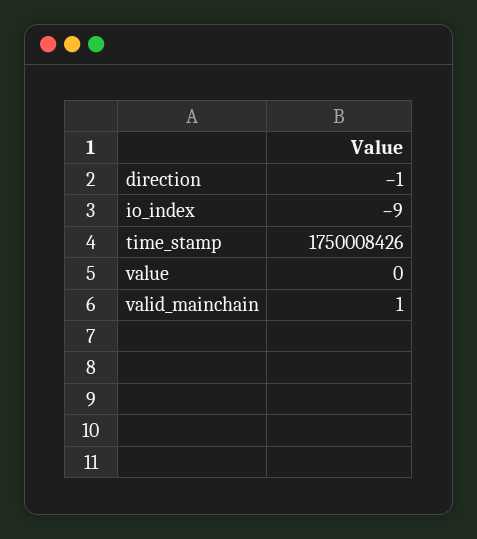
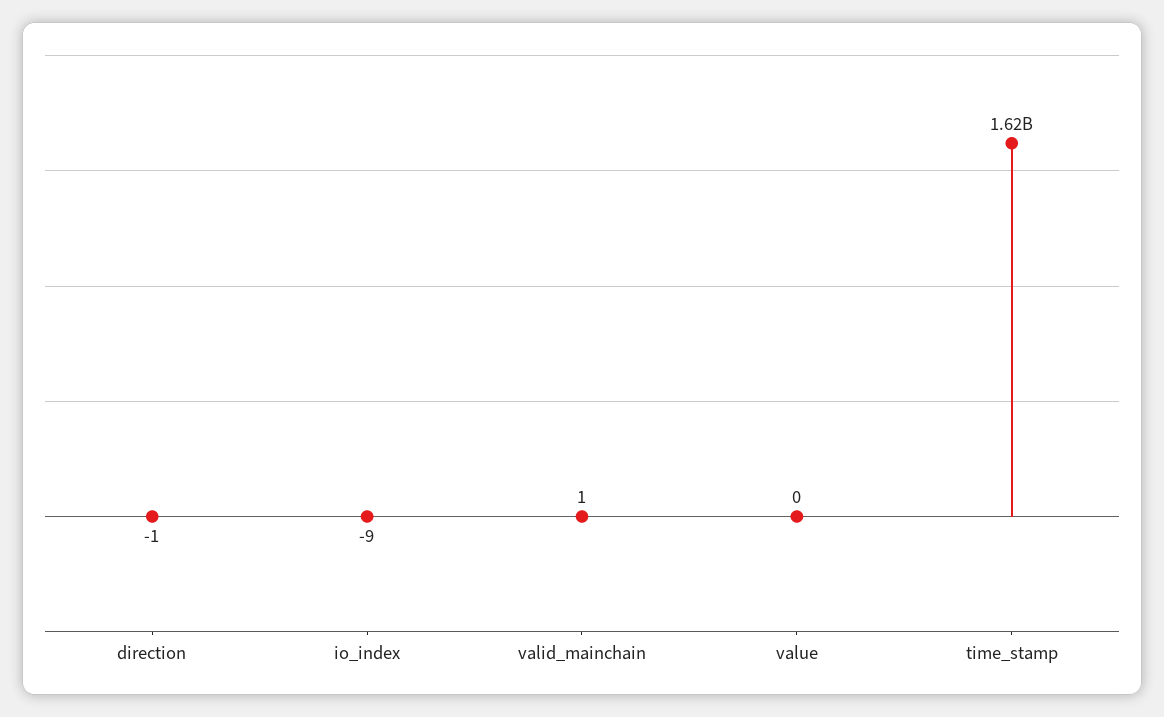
  {
    "direction": -1,
    "io_index": -9,
-   "time_stamp": 1750008426,
+   "time_stamp": 1620000000,
    "value": 0,
    "valid_mainchain": 1
  }

